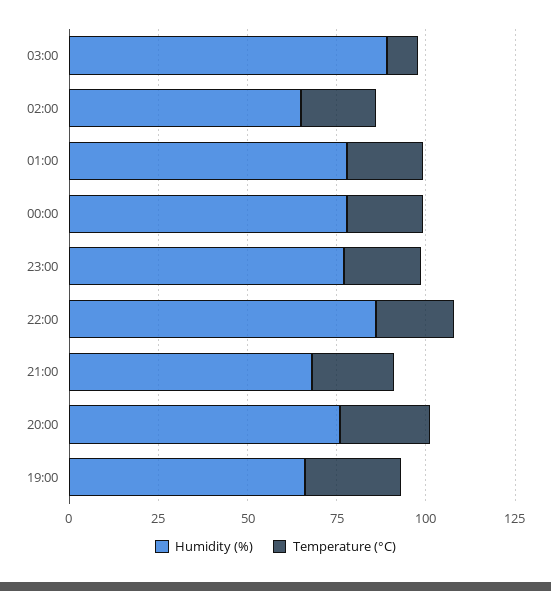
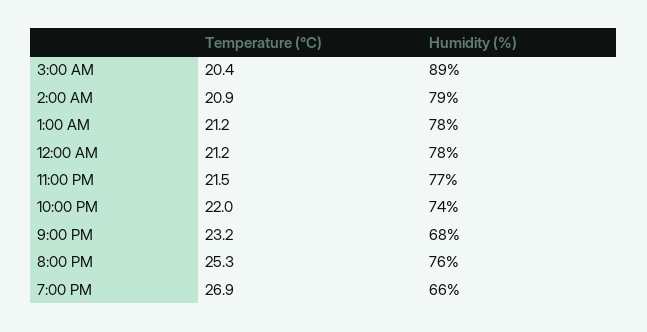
  {
    "Humidity (%)": {
      "03:00": 89,
-     "02:00": 65,
+     "02:00": 79,
      "01:00": 78,
      "00:00": 78,
      "23:00": 77,
-     "22:00": 85,
+     "22:00": 74,
      "21:00": 68,
      "20:00": 76,
      "19:00": 66
    },
    "Temperature (°C)": {
-     "03:00": 10,
+     "03:00": 20.4,
      "02:00": 20.9,
      "01:00": 21.2,
      "00:00": 21.2,
      "23:00": 21.5,
      "22:00": 22,
      "21:00": 23.2,
      "20:00": 25.3,
      "19:00": 26.9
    }
  }

